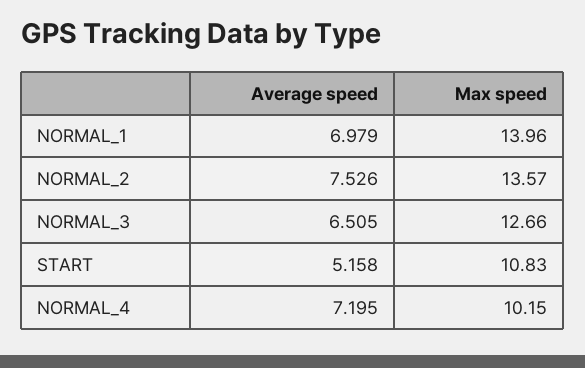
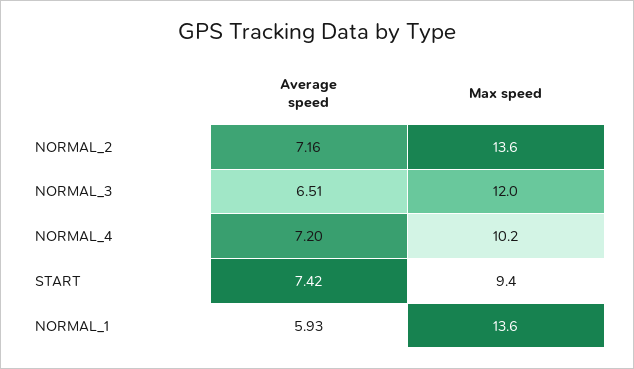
  {
    "Average speed": {
-     "NORMAL_1": 6.979,
+     "NORMAL_1": 5.93,
-     "NORMAL_2": 7.526,
+     "NORMAL_2": 7.16,
      "NORMAL_3": 6.505,
-     "START": 5.158,
+     "START": 7.42,
      "NORMAL_4": 7.195
    },
    "Max speed": {
-     "NORMAL_1": 13.96,
+     "NORMAL_1": 13.6,
      "NORMAL_2": 13.57,
-     "NORMAL_3": 12.66,
+     "NORMAL_3": 12,
-     "START": 10.83,
+     "START": 9.4,
      "NORMAL_4": 10.15
    }
  }

